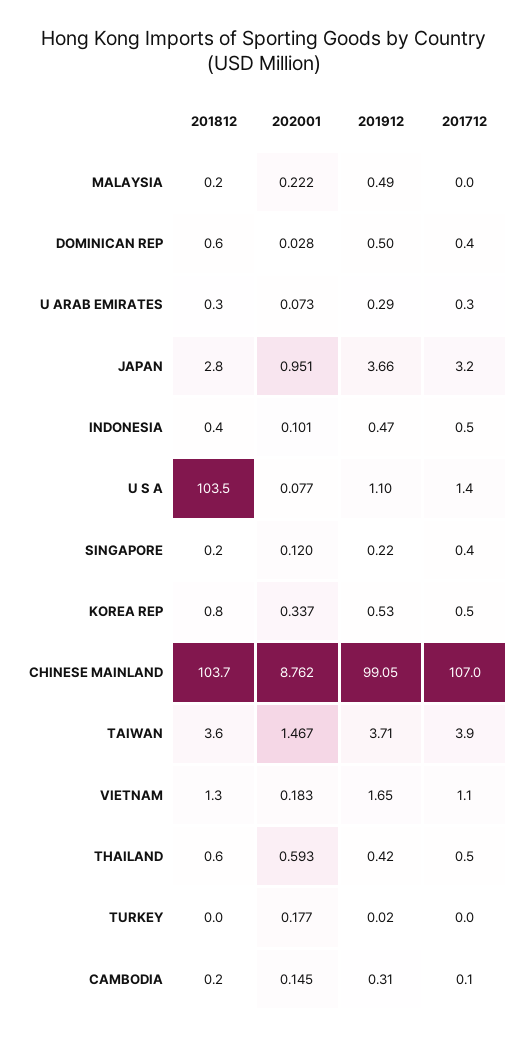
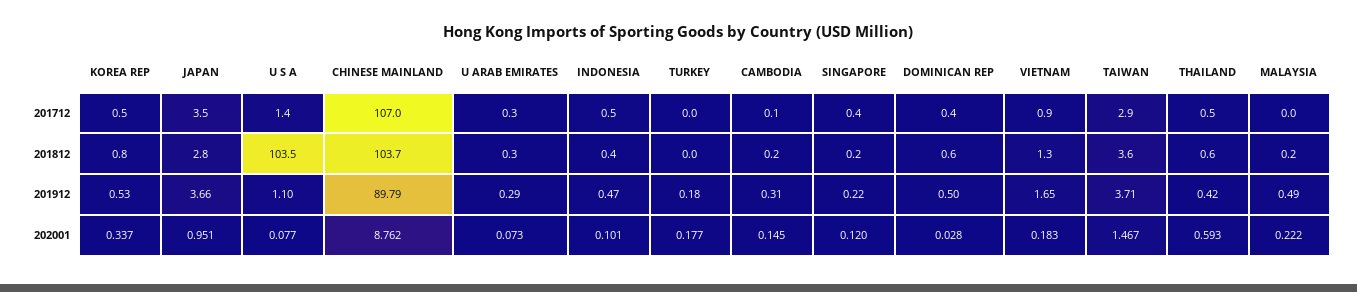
  {
    "201812": {
      "MALAYSIA": 0.2,
      "DOMINICAN REP": 0.6,
      "U ARAB EMIRATES": 0.3,
      "JAPAN": 2.8,
      "INDONESIA": 0.4,
      "U S A": 103.5,
      "SINGAPORE": 0.2,
      "KOREA REP": 0.8,
      "CHINESE MAINLAND": 103.7,
      "TAIWAN": 3.6,
      "VIETNAM": 1.3,
      "THAILAND": 0.6,
      "TURKEY": 0,
      "CAMBODIA": 0.2
    },
    "202001": {
      "MALAYSIA": 0.222,
      "DOMINICAN REP": 0.028,
      "U ARAB EMIRATES": 0.073,
      "JAPAN": 0.951,
      "INDONESIA": 0.101,
      "U S A": 0.077,
      "SINGAPORE": 0.12,
      "KOREA REP": 0.337,
      "CHINESE MAINLAND": 8.762,
      "TAIWAN": 1.467,
      "VIETNAM": 0.183,
      "THAILAND": 0.593,
      "TURKEY": 0.177,
      "CAMBODIA": 0.145
    },
    "201912": {
      "MALAYSIA": 0.49,
      "DOMINICAN REP": 0.5,
      "U ARAB EMIRATES": 0.29,
      "JAPAN": 3.66,
      "INDONESIA": 0.47,
      "U S A": 1.1,
      "SINGAPORE": 0.22,
      "KOREA REP": 0.53,
-     "CHINESE MAINLAND": 99.05,
+     "CHINESE MAINLAND": 89.79,
      "TAIWAN": 3.71,
      "VIETNAM": 1.65,
      "THAILAND": 0.42,
-     "TURKEY": 0.02,
+     "TURKEY": 0.18,
      "CAMBODIA": 0.31
    },
    "201712": {
      "MALAYSIA": 0,
      "DOMINICAN REP": 0.4,
      "U ARAB EMIRATES": 0.3,
-     "JAPAN": 3.2,
+     "JAPAN": 3.5,
      "INDONESIA": 0.5,
      "U S A": 1.4,
      "SINGAPORE": 0.4,
      "KOREA REP": 0.5,
      "CHINESE MAINLAND": 107,
-     "TAIWAN": 3.9,
+     "TAIWAN": 2.9,
-     "VIETNAM": 1.1,
+     "VIETNAM": 0.9,
      "THAILAND": 0.5,
      "TURKEY": 0,
      "CAMBODIA": 0.1
    }
  }

